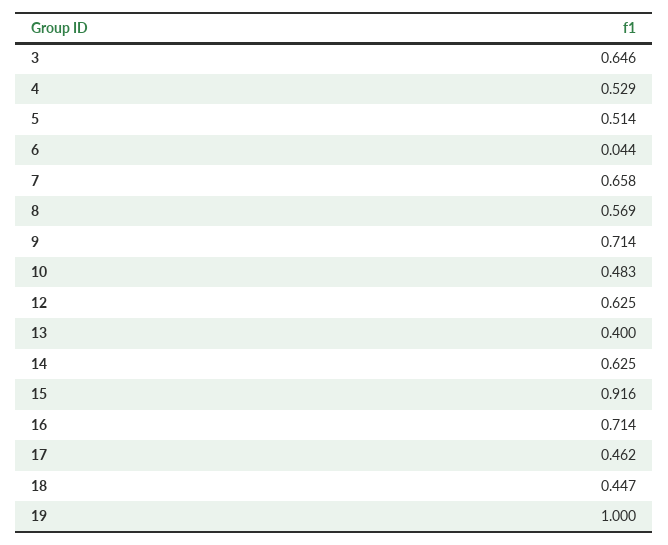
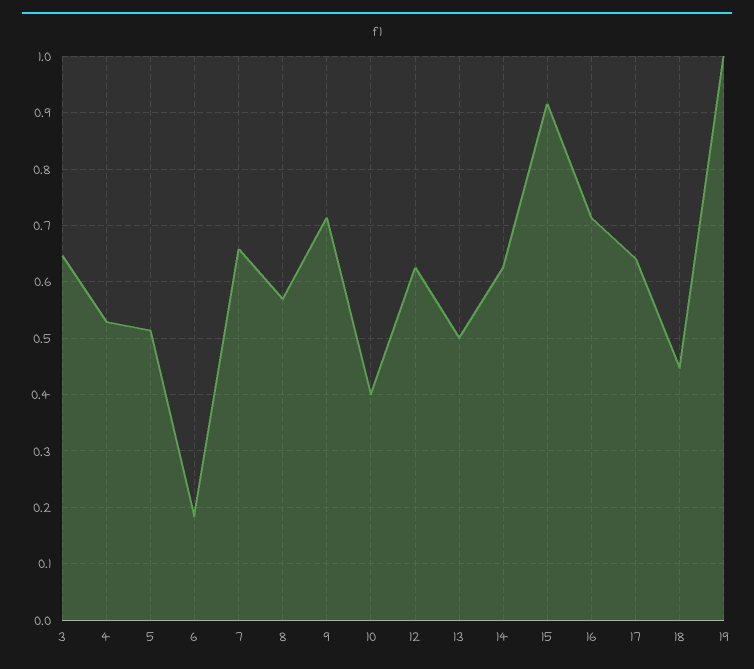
  {
    "3": 0.646,
    "4": 0.529,
    "5": 0.514,
-   "6": 0.044,
+   "6": 0.18,
    "7": 0.658,
    "8": 0.569,
    "9": 0.714,
-   "10": 0.483,
+   "10": 0.4,
    "12": 0.625,
-   "13": 0.4,
+   "13": 0.5,
    "14": 0.625,
    "15": 0.916,
    "16": 0.714,
-   "17": 0.462,
+   "17": 0.64,
    "18": 0.447,
    "19": 1
  }

